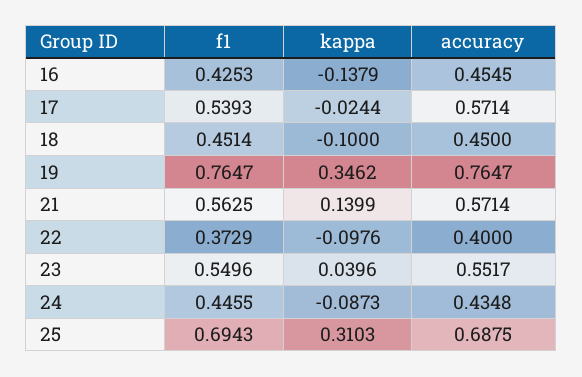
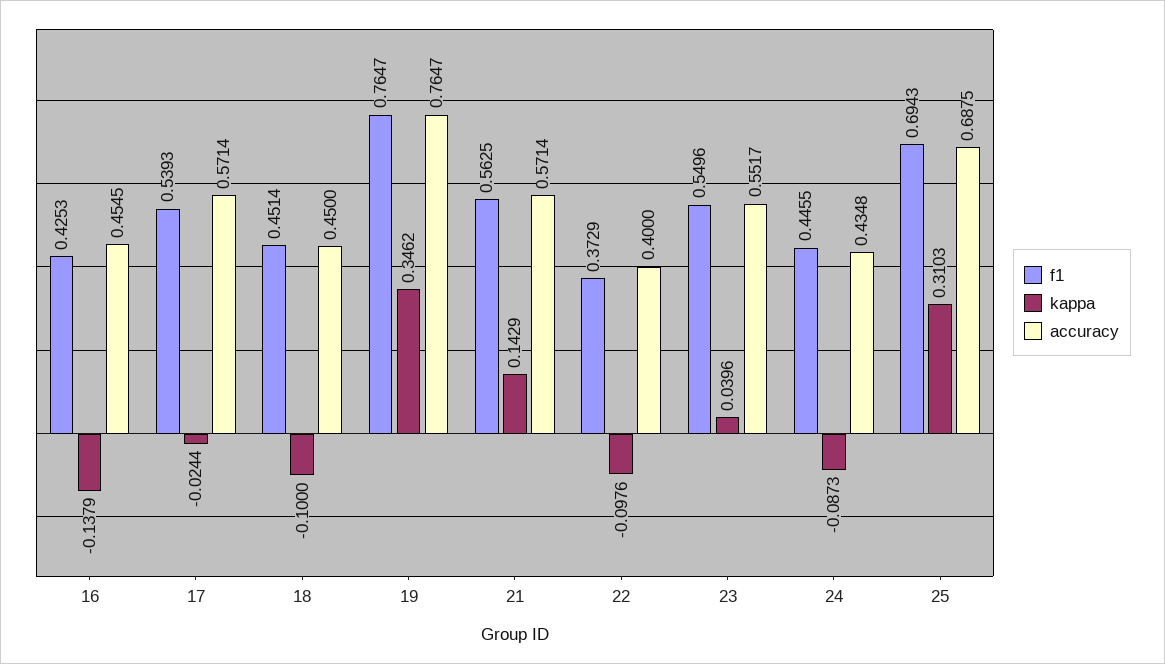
  {
    "f1": {
      "16": 0.4253,
      "17": 0.5393,
      "18": 0.4514,
      "19": 0.7647,
      "21": 0.5625,
      "22": 0.3729,
      "23": 0.5496,
      "24": 0.4455,
      "25": 0.6943
    },
    "kappa": {
      "16": -0.1379,
      "17": -0.0244,
      "18": -0.1,
      "19": 0.3462,
-     "21": 0.1399,
+     "21": 0.1429,
      "22": -0.0976,
      "23": 0.0396,
      "24": -0.0873,
      "25": 0.3103
    },
    "accuracy": {
      "16": 0.4545,
      "17": 0.5714,
      "18": 0.45,
      "19": 0.7647,
      "21": 0.5714,
      "22": 0.4,
      "23": 0.5517,
      "24": 0.4348,
      "25": 0.6875
    }
  }

